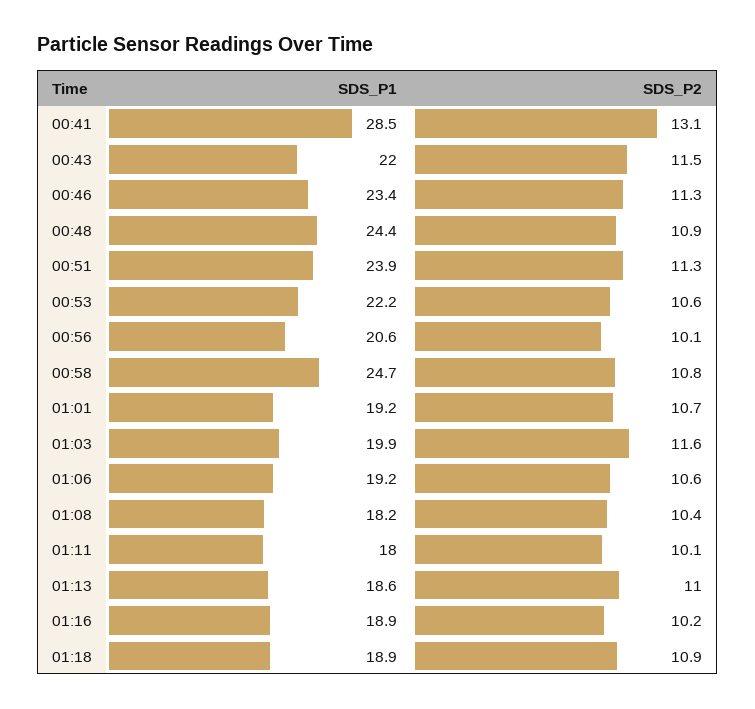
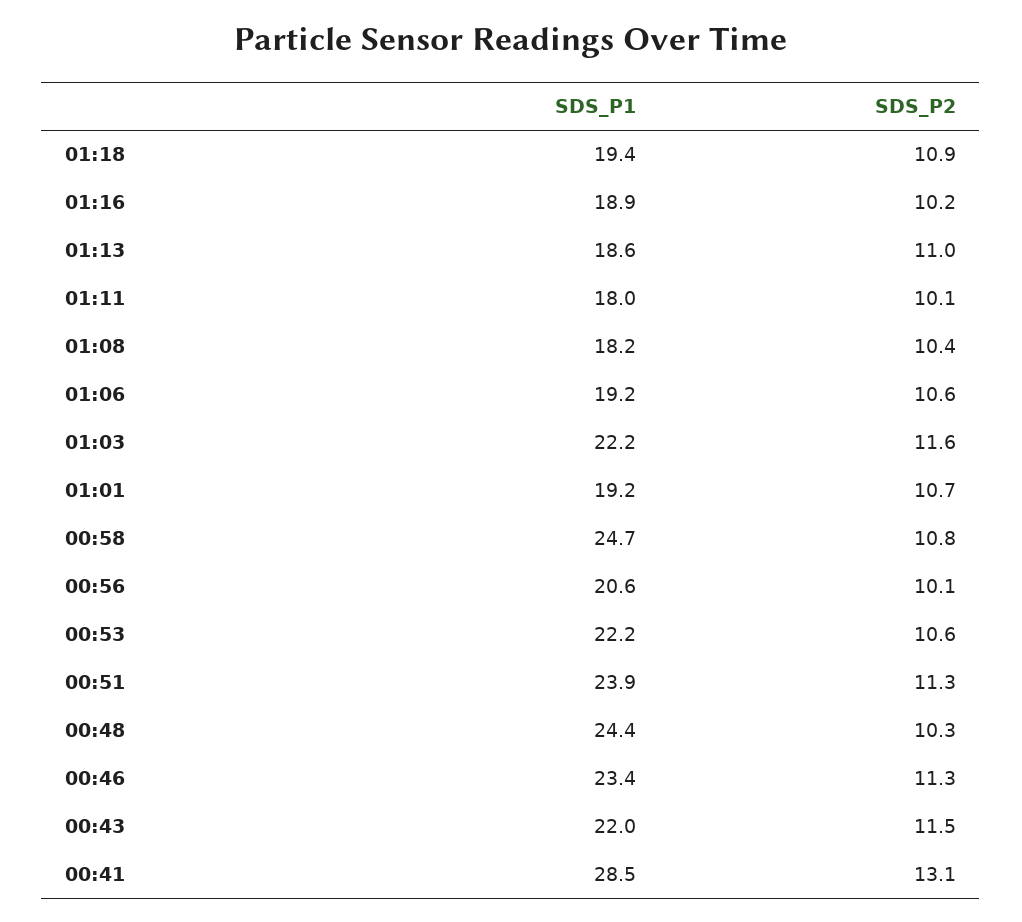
  {
    "SDS_P1": {
      "00:41": 28.5,
      "00:43": 22,
      "00:46": 23.4,
      "00:48": 24.4,
      "00:51": 23.9,
      "00:53": 22.2,
      "00:56": 20.6,
      "00:58": 24.7,
      "01:01": 19.2,
-     "01:03": 19.9,
+     "01:03": 22.2,
      "01:06": 19.2,
      "01:08": 18.2,
      "01:11": 18,
      "01:13": 18.6,
      "01:16": 18.9,
-     "01:18": 18.9
+     "01:18": 19.4
    },
    "SDS_P2": {
      "00:41": 13.1,
      "00:43": 11.5,
      "00:46": 11.3,
-     "00:48": 10.9,
+     "00:48": 10.3,
      "00:51": 11.3,
      "00:53": 10.6,
      "00:56": 10.1,
      "00:58": 10.8,
      "01:01": 10.7,
      "01:03": 11.6,
      "01:06": 10.6,
      "01:08": 10.4,
      "01:11": 10.1,
      "01:13": 11,
      "01:16": 10.2,
      "01:18": 10.9
    }
  }

